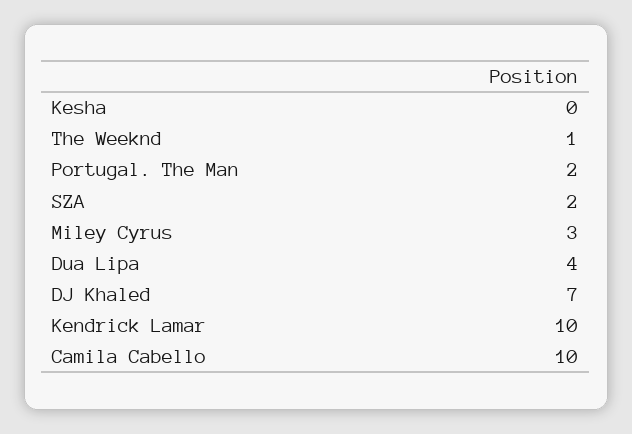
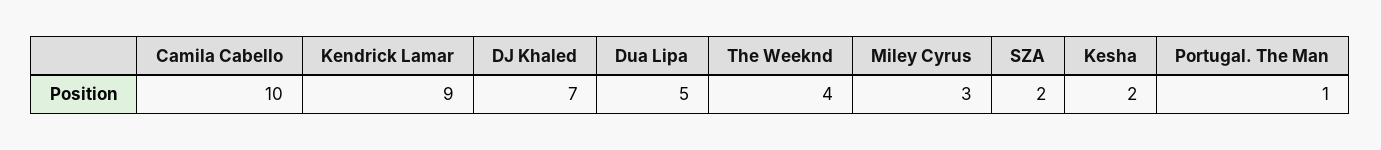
  {
-   "Kesha": 0,
+   "Kesha": 2,
-   "The Weeknd": 1,
+   "The Weeknd": 4,
-   "Portugal. The Man": 2,
+   "Portugal. The Man": 1,
    "SZA": 2,
    "Miley Cyrus": 3,
-   "Dua Lipa": 4,
+   "Dua Lipa": 5,
    "DJ Khaled": 7,
-   "Kendrick Lamar": 10,
+   "Kendrick Lamar": 9,
    "Camila Cabello": 10
  }

